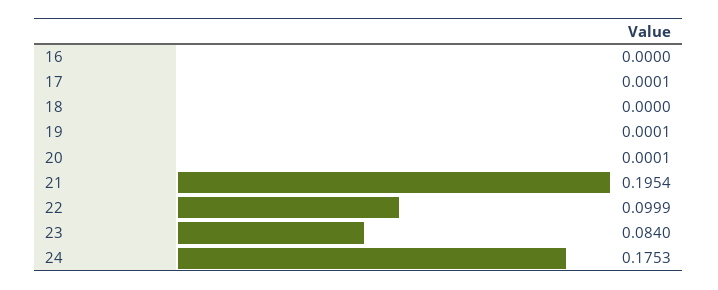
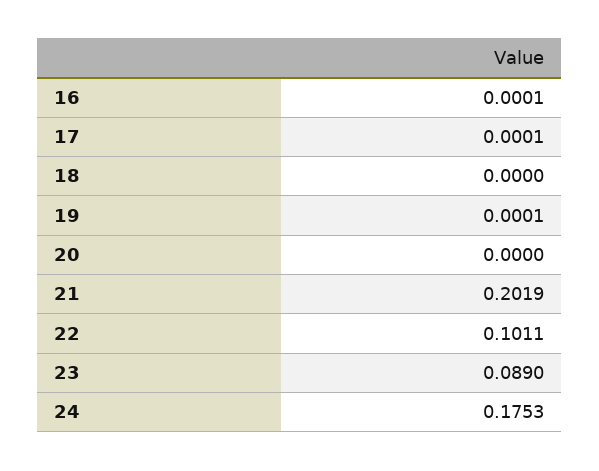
  {
-   "16": 0,
+   "16": 0.0001,
    "17": 0.0001,
    "18": 0,
    "19": 0.0001,
-   "20": 0.0001,
+   "20": 0,
-   "21": 0.1954,
+   "21": 0.2019,
-   "22": 0.0999,
+   "22": 0.1011,
-   "23": 0.084,
+   "23": 0.089,
    "24": 0.1753
  }

